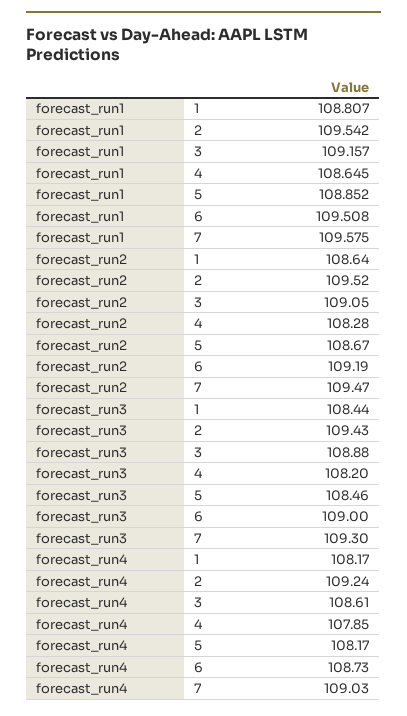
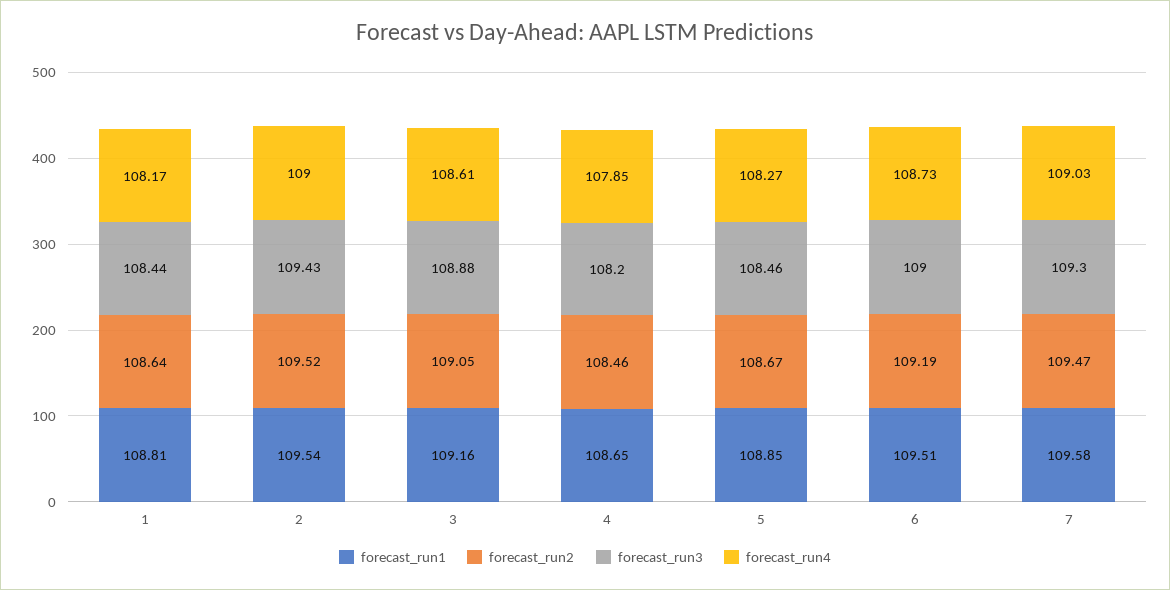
  {
    "forecast_run1": {
      "1": 108.807,
      "2": 109.542,
      "3": 109.157,
      "4": 108.645,
      "5": 108.852,
      "6": 109.508,
      "7": 109.575
    },
    "forecast_run2": {
      "1": 108.64,
      "2": 109.52,
      "3": 109.05,
-     "4": 108.28,
+     "4": 108.46,
      "5": 108.67,
      "6": 109.19,
      "7": 109.47
    },
    "forecast_run3": {
      "1": 108.44,
      "2": 109.43,
      "3": 108.88,
      "4": 108.2,
      "5": 108.46,
      "6": 109,
      "7": 109.3
    },
    "forecast_run4": {
      "1": 108.17,
-     "2": 109.24,
+     "2": 109,
      "3": 108.61,
      "4": 107.85,
-     "5": 108.17,
+     "5": 108.27,
      "6": 108.73,
      "7": 109.03
    }
  }

